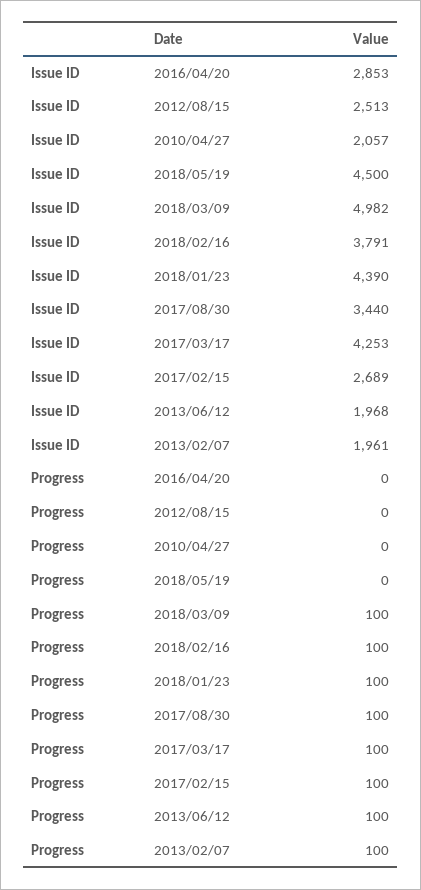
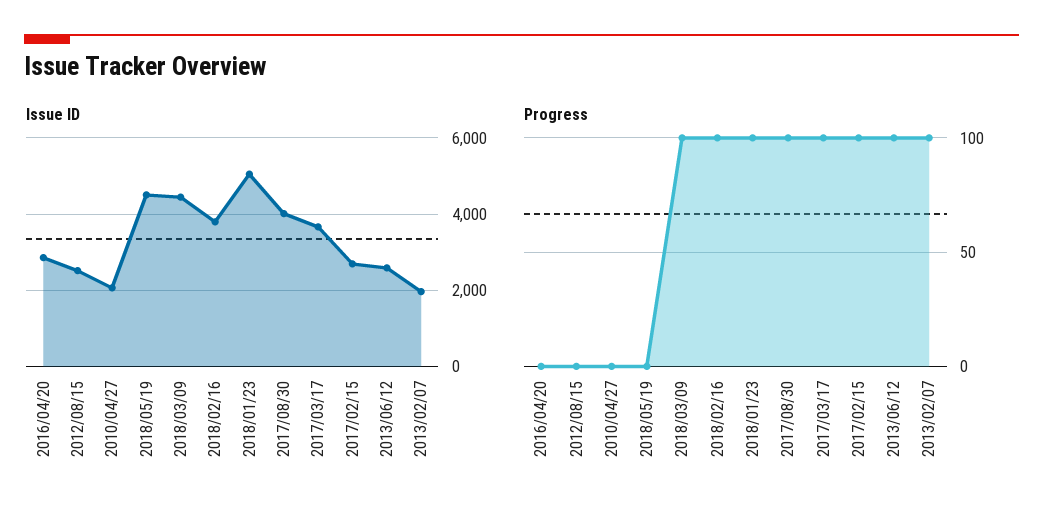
  {
    "Issue ID": {
      "2016/04/20": 2853,
      "2012/08/15": 2513,
      "2010/04/27": 2057,
      "2018/05/19": 4500,
-     "2018/03/09": 4982,
+     "2018/03/09": 4400,
      "2018/02/16": 3791,
-     "2018/01/23": 4390,
+     "2018/01/23": 5000,
-     "2017/08/30": 3440,
+     "2017/08/30": 4000,
-     "2017/03/17": 4253,
+     "2017/03/17": 3600,
      "2017/02/15": 2689,
-     "2013/06/12": 1968,
+     "2013/06/12": 2600,
      "2013/02/07": 1961
    },
    "Progress": {
      "2016/04/20": 0,
      "2012/08/15": 0,
      "2010/04/27": 0,
      "2018/05/19": 0,
      "2018/03/09": 100,
      "2018/02/16": 100,
      "2018/01/23": 100,
      "2017/08/30": 100,
      "2017/03/17": 100,
      "2017/02/15": 100,
      "2013/06/12": 100,
      "2013/02/07": 100
    }
  }

